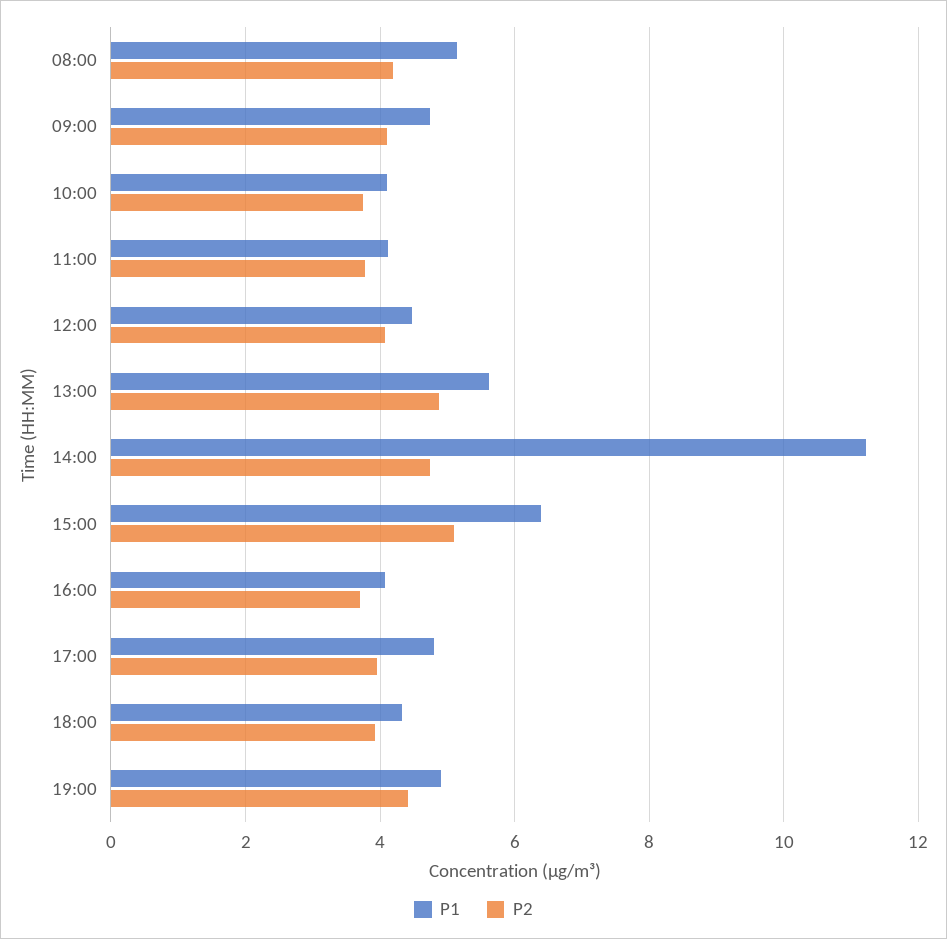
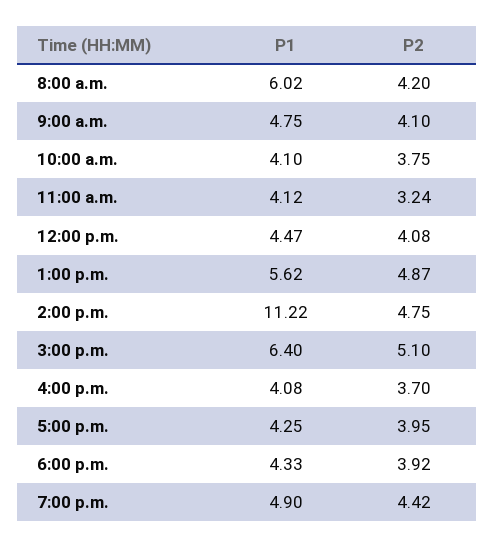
  {
    "P1": {
-     "08:00": 5.2,
+     "08:00": 6.02,
      "09:00": 4.75,
      "10:00": 4.1,
      "11:00": 4.12,
      "12:00": 4.47,
      "13:00": 5.62,
      "14:00": 11.22,
      "15:00": 6.4,
      "16:00": 4.08,
-     "17:00": 4.8,
+     "17:00": 4.25,
      "18:00": 4.33,
      "19:00": 4.9
    },
    "P2": {
      "08:00": 4.2,
      "09:00": 4.1,
      "10:00": 3.75,
-     "11:00": 3.8,
+     "11:00": 3.24,
      "12:00": 4.08,
      "13:00": 4.87,
      "14:00": 4.75,
      "15:00": 5.1,
      "16:00": 3.7,
      "17:00": 3.95,
      "18:00": 3.92,
      "19:00": 4.42
    }
  }

